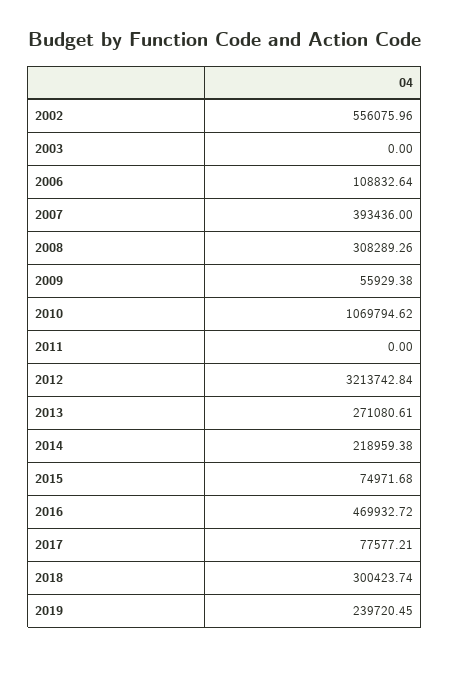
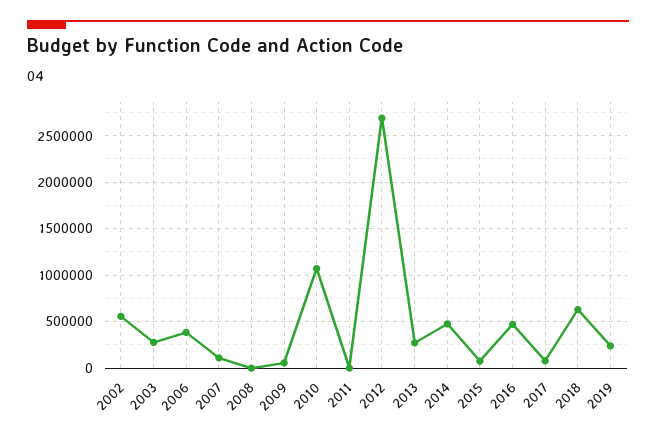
  {
    "2002": 556075.96,
-   "2003": 0,
+   "2003": 300000,
-   "2006": 108832.64,
+   "2006": 400000,
-   "2007": 393436,
+   "2007": 100000,
-   "2008": 308289.26,
+   "2008": 0,
    "2009": 55929.38,
    "2010": 1069794.62,
    "2011": 0,
-   "2012": 3213742.84,
+   "2012": 2700000,
    "2013": 271080.61,
-   "2014": 218959.38,
+   "2014": 500000,
    "2015": 74971.68,
    "2016": 469932.72,
    "2017": 77577.21,
-   "2018": 300423.74,
+   "2018": 600000,
    "2019": 239720.45
  }

